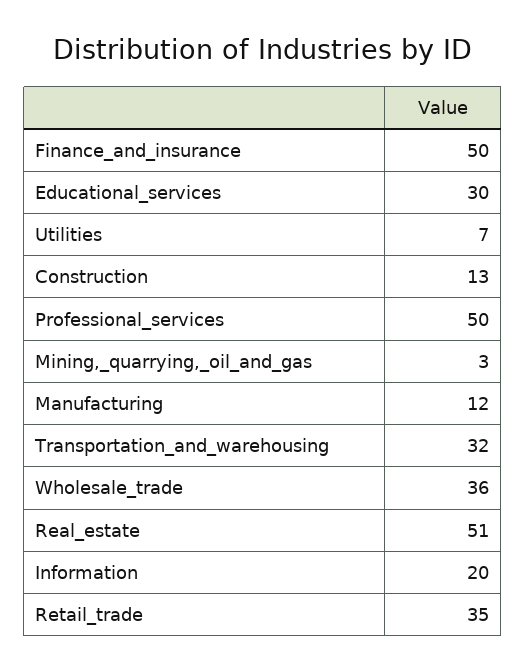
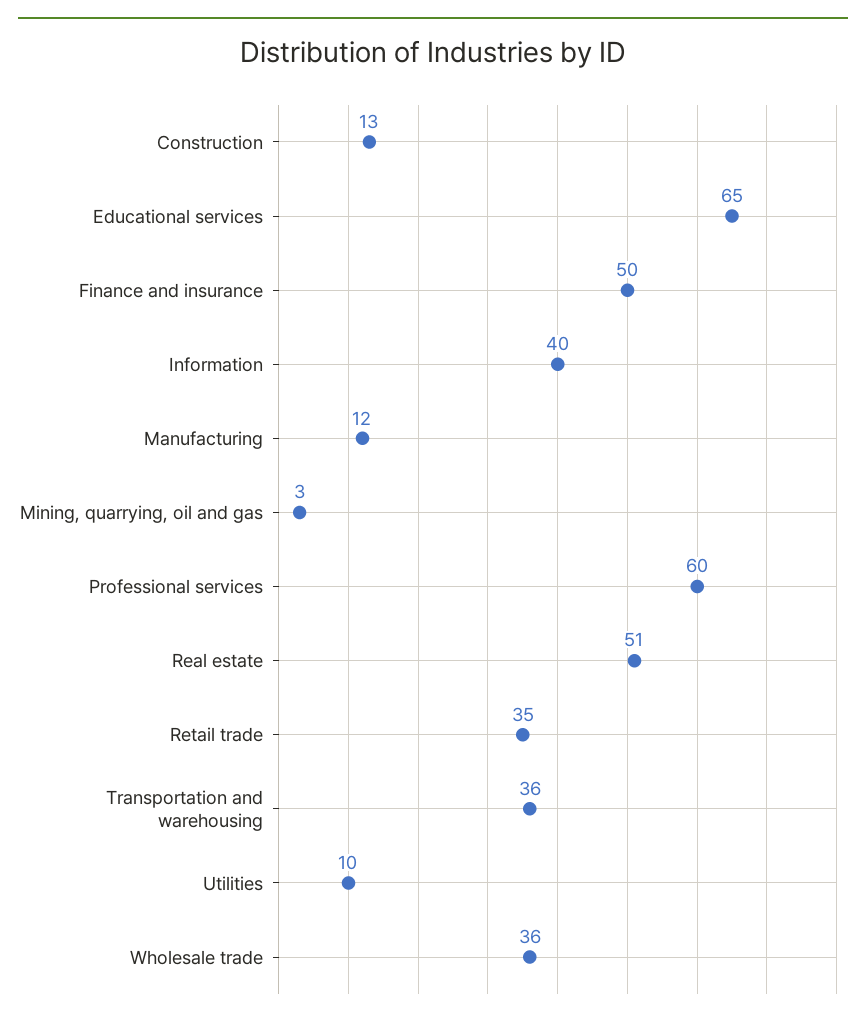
  {
    "Finance_and_insurance": 50,
-   "Educational_services": 30,
+   "Educational_services": 65,
-   "Utilities": 7,
+   "Utilities": 10,
    "Construction": 13,
-   "Professional_services": 50,
+   "Professional_services": 60,
    "Mining,_quarrying,_oil_and_gas": 3,
    "Manufacturing": 12,
-   "Transportation_and_warehousing": 32,
+   "Transportation_and_warehousing": 36,
    "Wholesale_trade": 36,
    "Real_estate": 51,
-   "Information": 20,
+   "Information": 40,
    "Retail_trade": 35
  }

